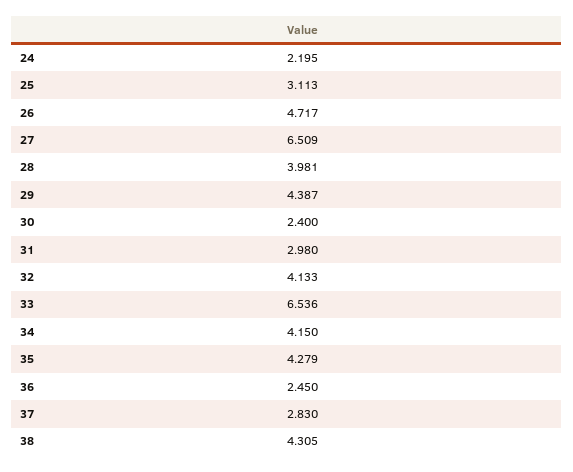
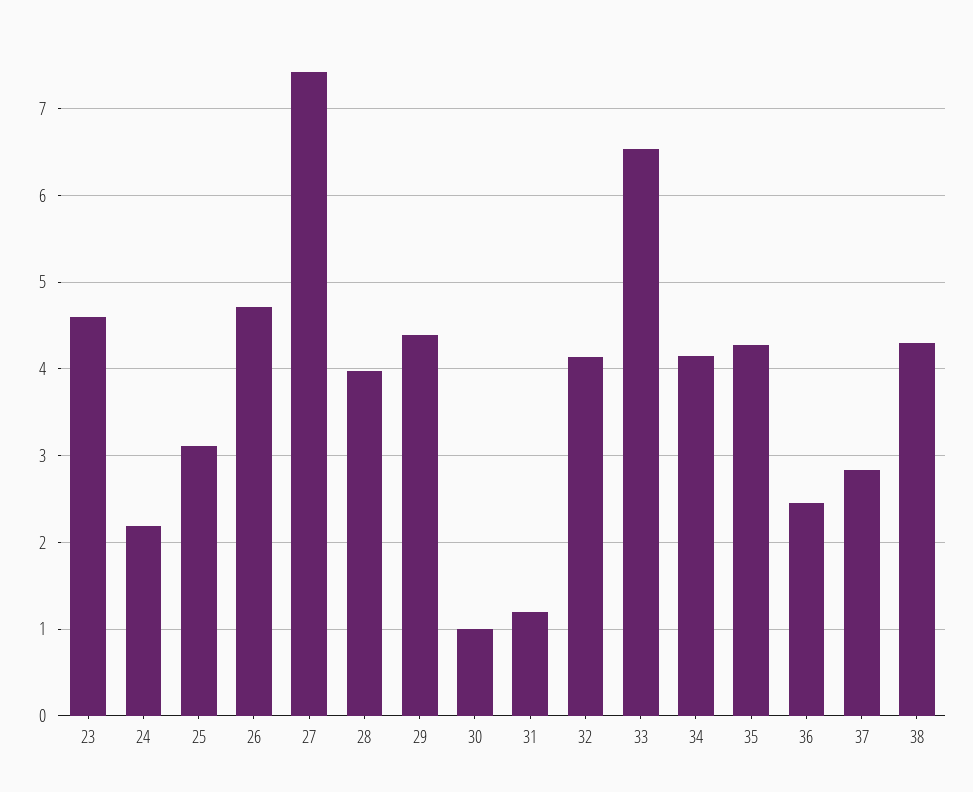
  {
    "24": 2.195,
    "25": 3.113,
    "26": 4.717,
-   "27": 6.509,
+   "27": 7.4,
    "28": 3.981,
    "29": 4.387,
-   "30": 2.4,
+   "30": 1,
-   "31": 2.98,
+   "31": 1.2,
    "32": 4.133,
    "33": 6.536,
    "34": 4.15,
    "35": 4.279,
    "36": 2.45,
    "37": 2.83,
-   "38": 4.305
+   "38": 4.305,
+   "23": 4.6
  }

